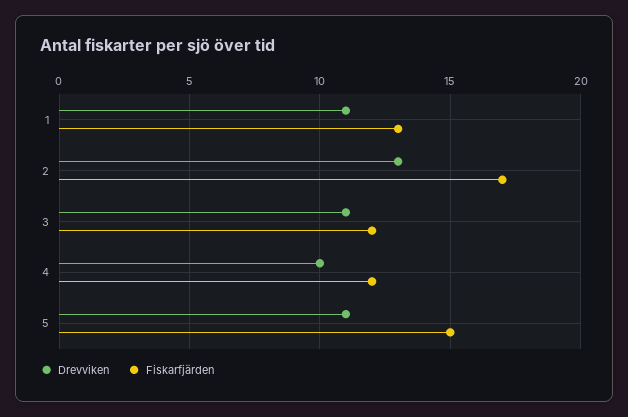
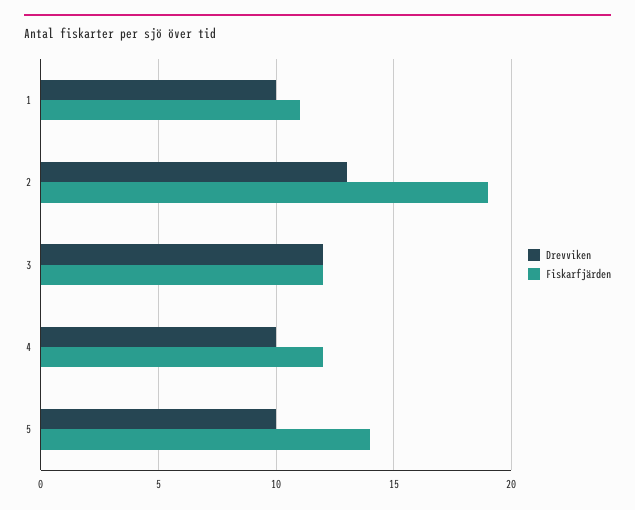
  {
    "Drevviken": {
-     "1": 11,
+     "1": 10,
      "2": 13,
-     "3": 11,
+     "3": 12,
      "4": 10,
-     "5": 11
+     "5": 10
    },
    "Fiskarfjärden": {
-     "1": 13,
+     "1": 11,
-     "2": 17,
+     "2": 19,
      "3": 12,
      "4": 12,
-     "5": 15
+     "5": 14
    }
  }

